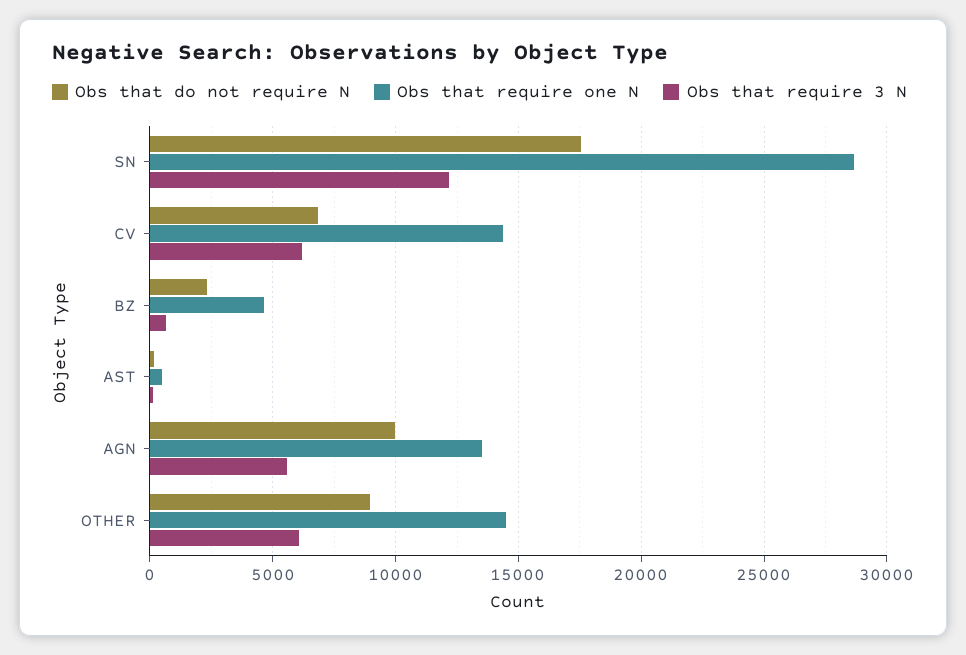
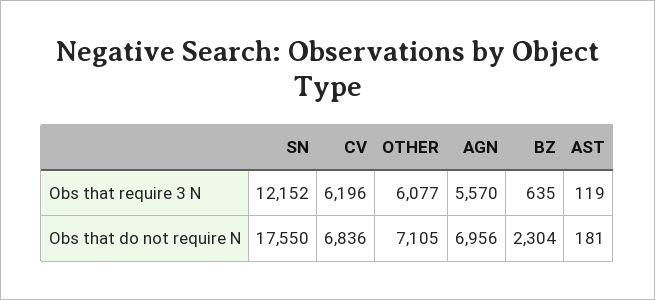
  {
    "Obs that do not require N": {
      "SN": 17550,
      "CV": 6836,
      "BZ": 2304,
      "AST": 181,
-     "AGN": 10000,
+     "AGN": 6956,
-     "OTHER": 9000
+     "OTHER": 7105
    },
-   "Obs that require one N": {
-     "SN": 28500,
-     "CV": 14500,
-     "BZ": 4500,
-     "AST": 500,
-     "AGN": 13500,
-     "OTHER": 14500
-   },
    "Obs that require 3 N": {
      "SN": 12152,
      "CV": 6196,
      "BZ": 635,
      "AST": 119,
      "AGN": 5570,
      "OTHER": 6077
    }
  }

